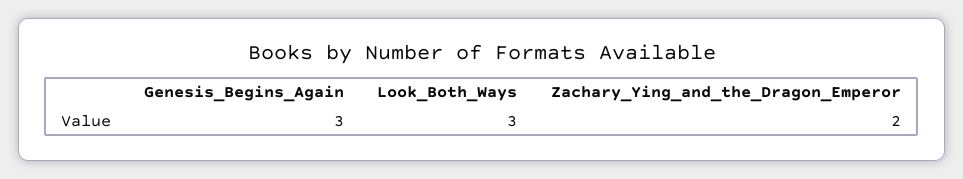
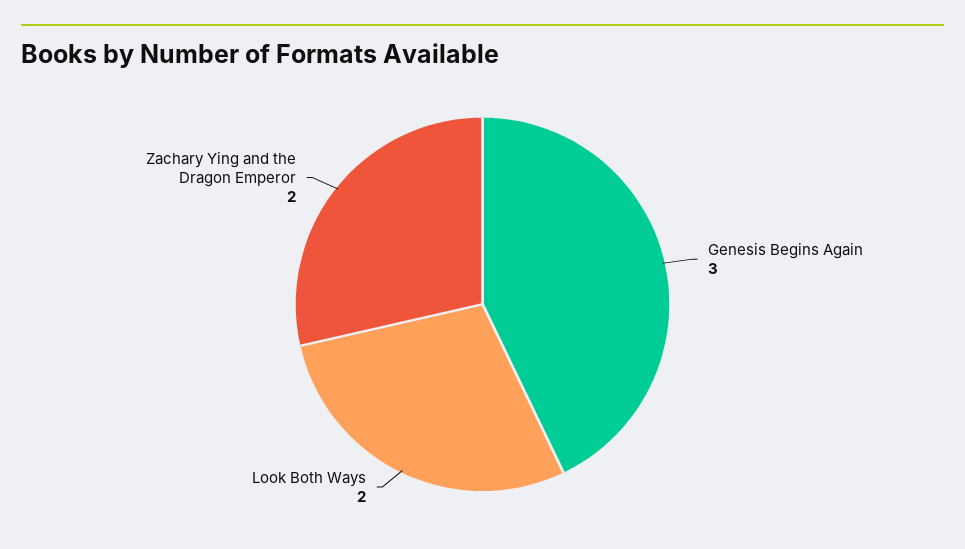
  {
    "Genesis_Begins_Again": 3,
-   "Look_Both_Ways": 3,
+   "Look_Both_Ways": 2,
    "Zachary_Ying_and_the_Dragon_Emperor": 2
  }

